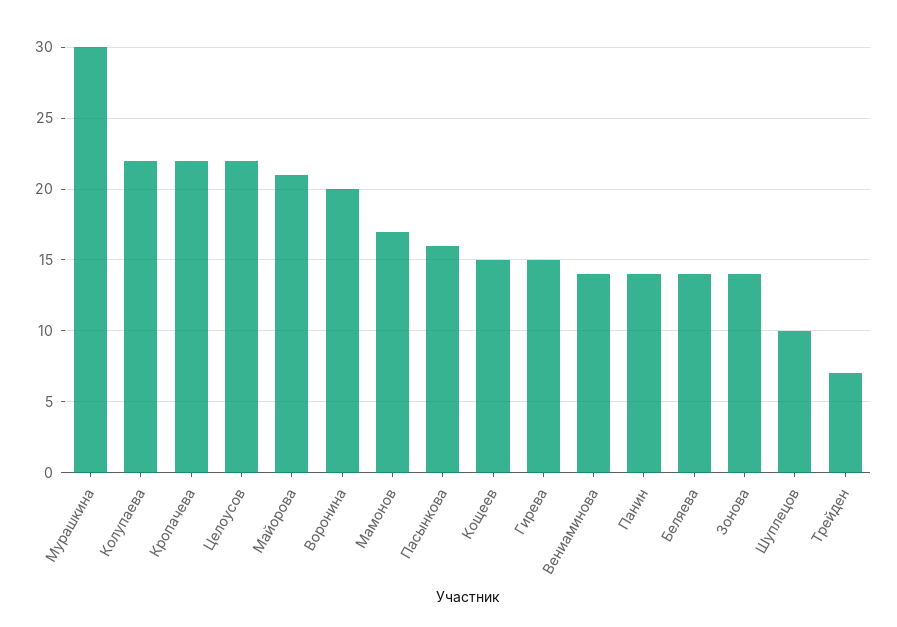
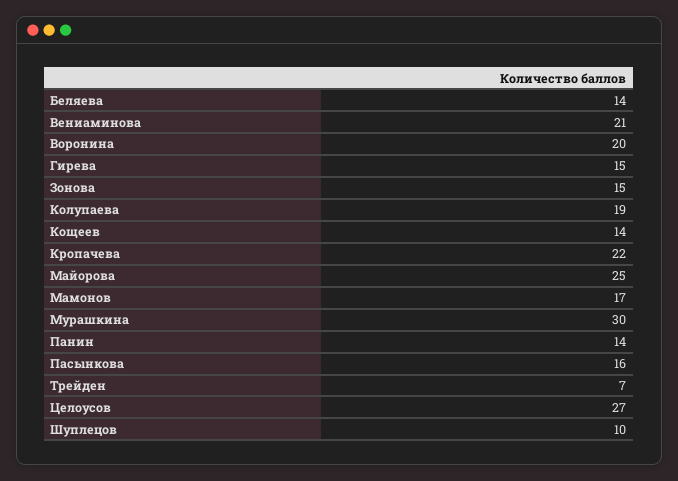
  {
    "Мурашкина": 30,
-   "Колупаева": 22,
+   "Колупаева": 19,
    "Кропачева": 22,
-   "Целоусов": 22,
+   "Целоусов": 27,
-   "Майорова": 21,
+   "Майорова": 25,
    "Воронина": 20,
    "Мамонов": 17,
    "Пасынкова": 16,
-   "Кощеев": 15,
+   "Кощеев": 14,
    "Гирева": 15,
-   "Вениаминова": 14,
+   "Вениаминова": 21,
    "Панин": 14,
    "Беляева": 14,
-   "Зонова": 14,
+   "Зонова": 15,
    "Шуплецов": 10,
    "Трейден": 7
  }

